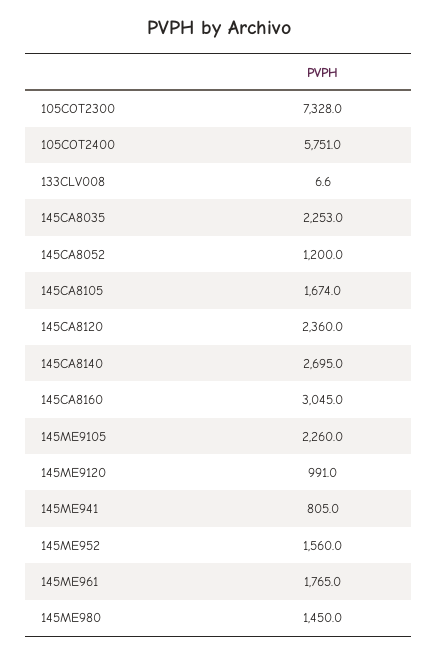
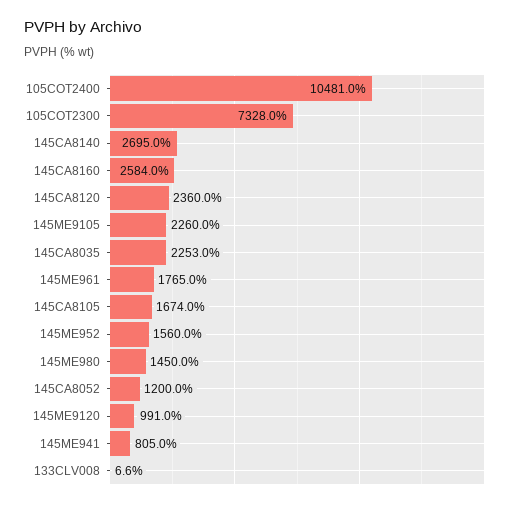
  {
    "105COT2300": 7328,
-   "105COT2400": 5751,
+   "105COT2400": 10481,
    "133CLV008": 6.6,
    "145CA8035": 2253,
    "145CA8052": 1200,
    "145CA8105": 1674,
    "145CA8120": 2360,
    "145CA8140": 2695,
-   "145CA8160": 3045,
+   "145CA8160": 2584,
    "145ME9105": 2260,
    "145ME9120": 991,
    "145ME941": 805,
    "145ME952": 1560,
    "145ME961": 1765,
    "145ME980": 1450
  }

